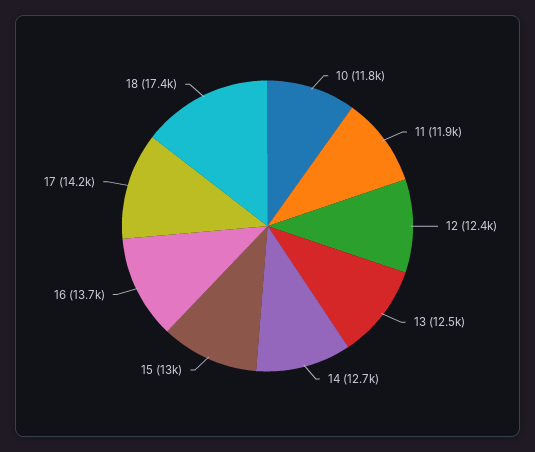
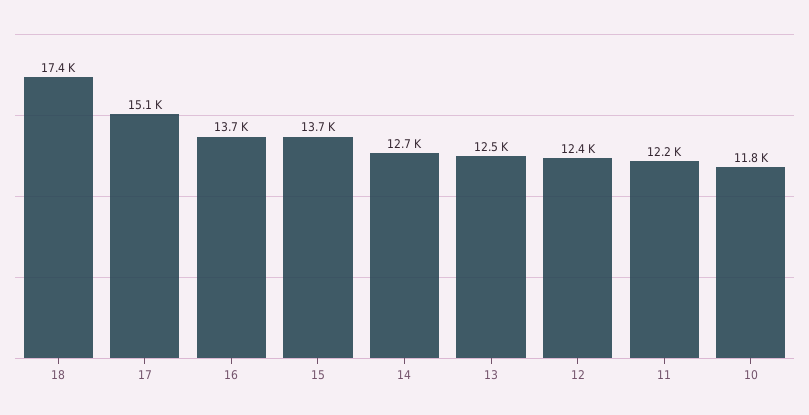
  {
    "10": 11800,
-   "11": 11900,
+   "11": 12200,
    "12": 12400,
    "13": 12500,
    "14": 12700,
-   "15": 13000,
+   "15": 13700,
    "16": 13700,
-   "17": 14200,
+   "17": 15100,
    "18": 17400
  }

